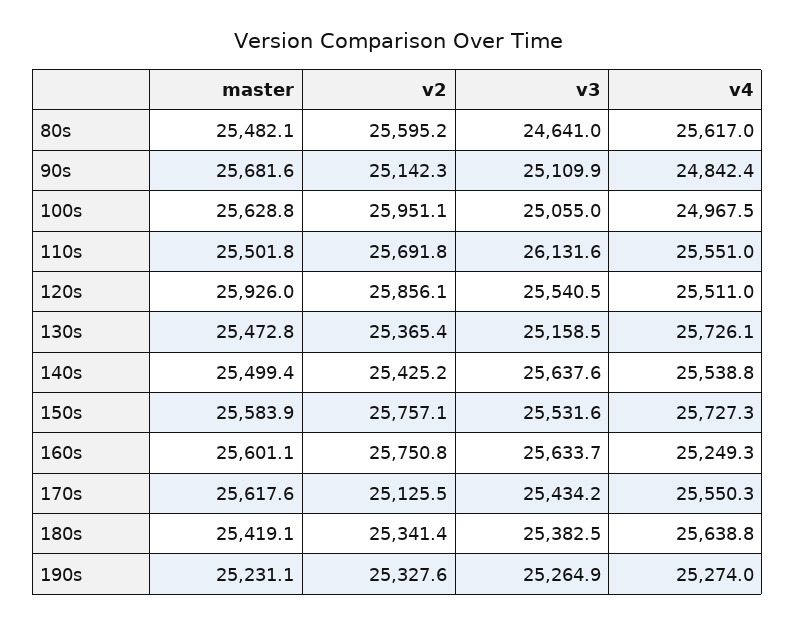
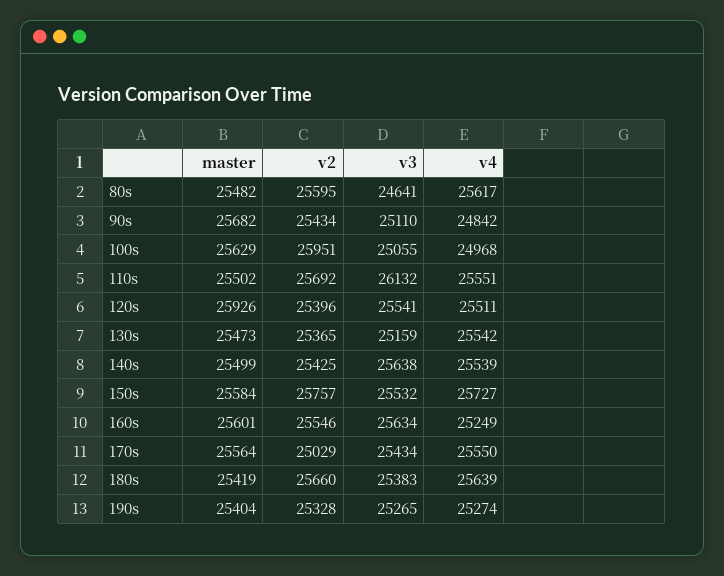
  {
    "master": {
      "80s": 25482.1,
      "90s": 25681.6,
      "100s": 25628.8,
      "110s": 25501.8,
      "120s": 25926,
      "130s": 25472.8,
      "140s": 25499.4,
      "150s": 25583.9,
      "160s": 25601.1,
-     "170s": 25617.6,
+     "170s": 25564,
      "180s": 25419.1,
-     "190s": 25231.1
+     "190s": 25404
    },
    "v2": {
      "80s": 25595.2,
-     "90s": 25142.3,
+     "90s": 25434,
      "100s": 25951.1,
      "110s": 25691.8,
-     "120s": 25856.1,
+     "120s": 25396,
      "130s": 25365.4,
      "140s": 25425.2,
      "150s": 25757.1,
-     "160s": 25750.8,
+     "160s": 25546,
-     "170s": 25125.5,
+     "170s": 25029,
-     "180s": 25341.4,
+     "180s": 25660,
      "190s": 25327.6
    },
    "v3": {
      "80s": 24641,
      "90s": 25109.9,
      "100s": 25055,
      "110s": 26131.6,
      "120s": 25540.5,
      "130s": 25158.5,
      "140s": 25637.6,
      "150s": 25531.6,
      "160s": 25633.7,
      "170s": 25434.2,
      "180s": 25382.5,
      "190s": 25264.9
    },
    "v4": {
      "80s": 25617,
      "90s": 24842.4,
      "100s": 24967.5,
      "110s": 25551,
      "120s": 25511,
-     "130s": 25726.1,
+     "130s": 25542,
      "140s": 25538.8,
      "150s": 25727.3,
      "160s": 25249.3,
      "170s": 25550.3,
      "180s": 25638.8,
      "190s": 25274
    }
  }

